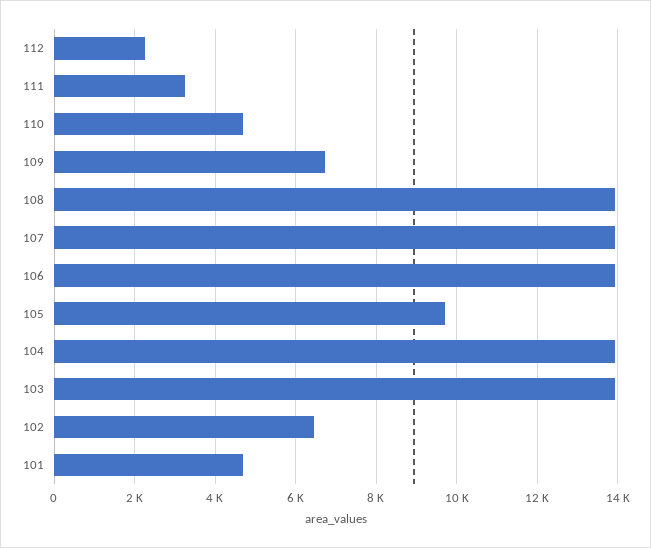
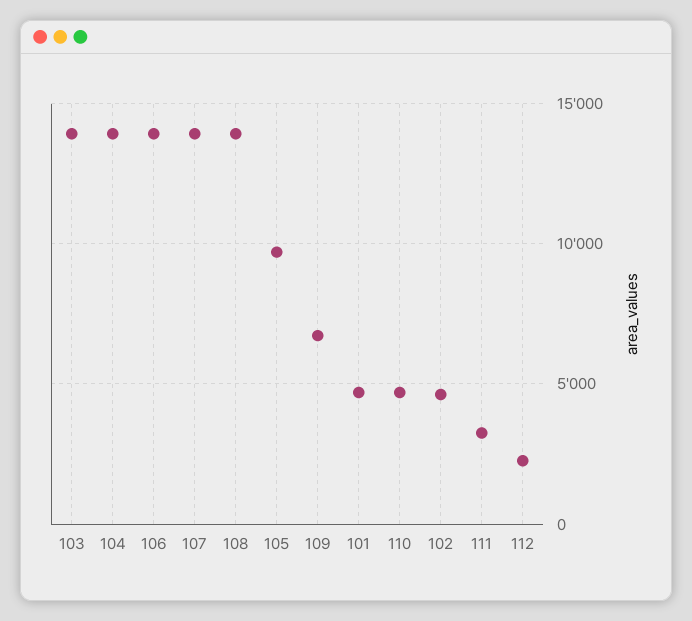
  {
    "112": 2200,
    "111": 3200,
    "110": 4600,
    "109": 6800,
    "108": 14000,
    "107": 14000,
    "106": 14000,
    "105": 9800,
    "104": 14000,
    "103": 14000,
-   "102": 6400,
+   "102": 4500,
    "101": 4600
  }

